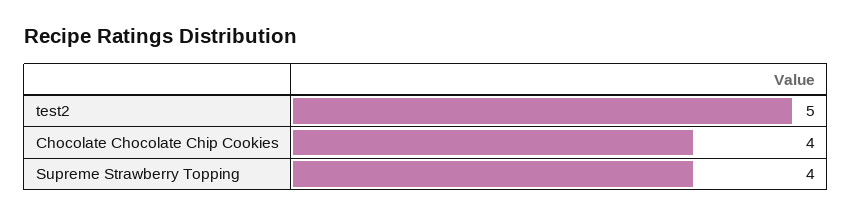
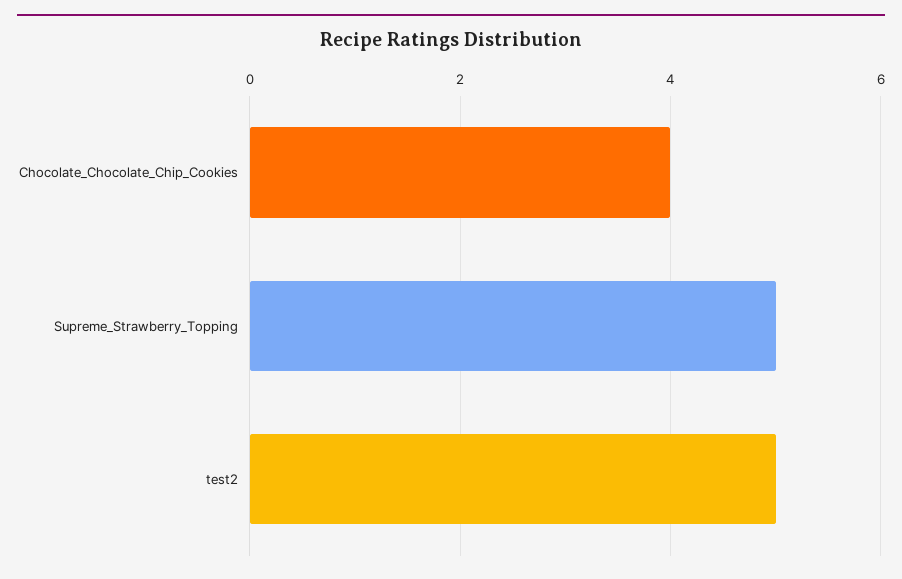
  {
    "test2": 5,
    "Chocolate Chocolate Chip Cookies": 4,
-   "Supreme Strawberry Topping": 4
+   "Supreme Strawberry Topping": 5
  }

